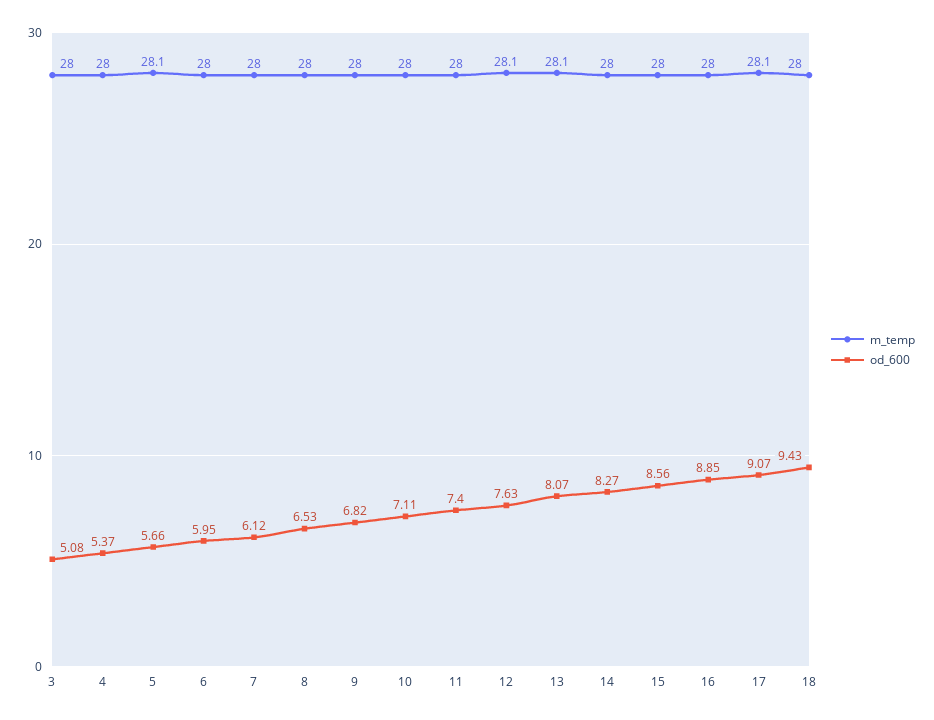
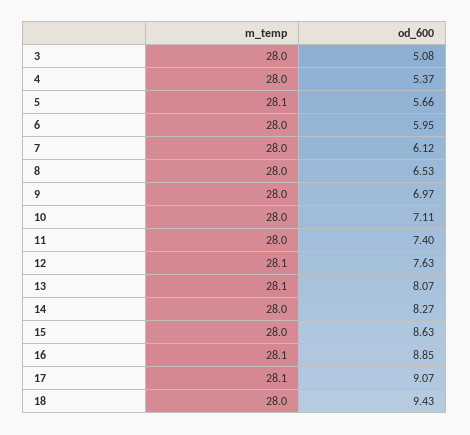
  {
    "m_temp": {
      "3": 28,
      "4": 28,
      "5": 28.1,
      "6": 28,
      "7": 28,
      "8": 28,
      "9": 28,
      "10": 28,
      "11": 28,
      "12": 28.1,
      "13": 28.1,
      "14": 28,
      "15": 28,
-     "16": 28,
+     "16": 28.1,
      "17": 28.1,
      "18": 28
    },
    "od_600": {
      "3": 5.08,
      "4": 5.37,
      "5": 5.66,
      "6": 5.95,
      "7": 6.12,
      "8": 6.53,
-     "9": 6.82,
+     "9": 6.97,
      "10": 7.11,
      "11": 7.4,
      "12": 7.63,
      "13": 8.07,
      "14": 8.27,
-     "15": 8.56,
+     "15": 8.63,
      "16": 8.85,
      "17": 9.07,
      "18": 9.43
    }
  }

